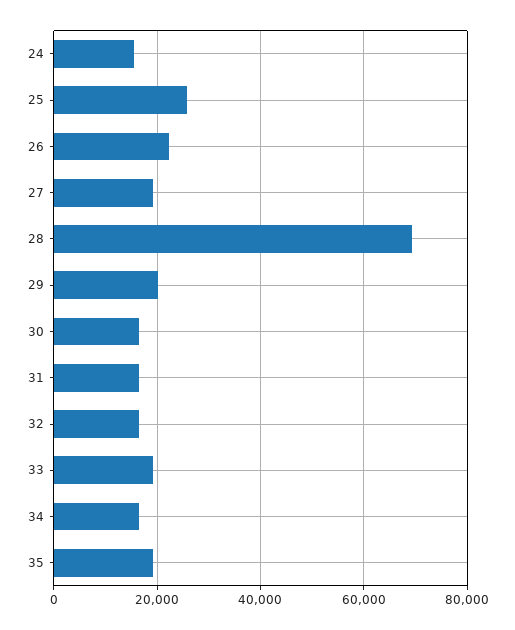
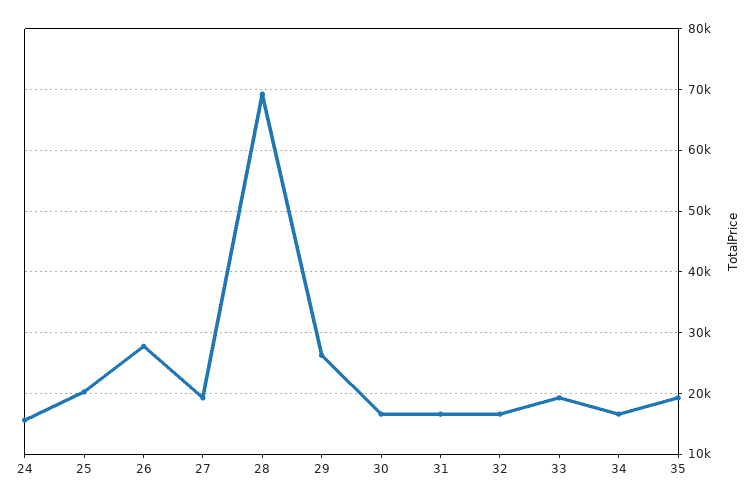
  {
    "24": 16000,
-   "25": 26000,
+   "25": 20000,
-   "26": 22000,
+   "26": 28000,
    "27": 19000,
    "28": 69000,
-   "29": 20000,
+   "29": 26000,
    "30": 17000,
    "31": 17000,
    "32": 17000,
    "33": 19000,
    "34": 17000,
    "35": 19000
  }

